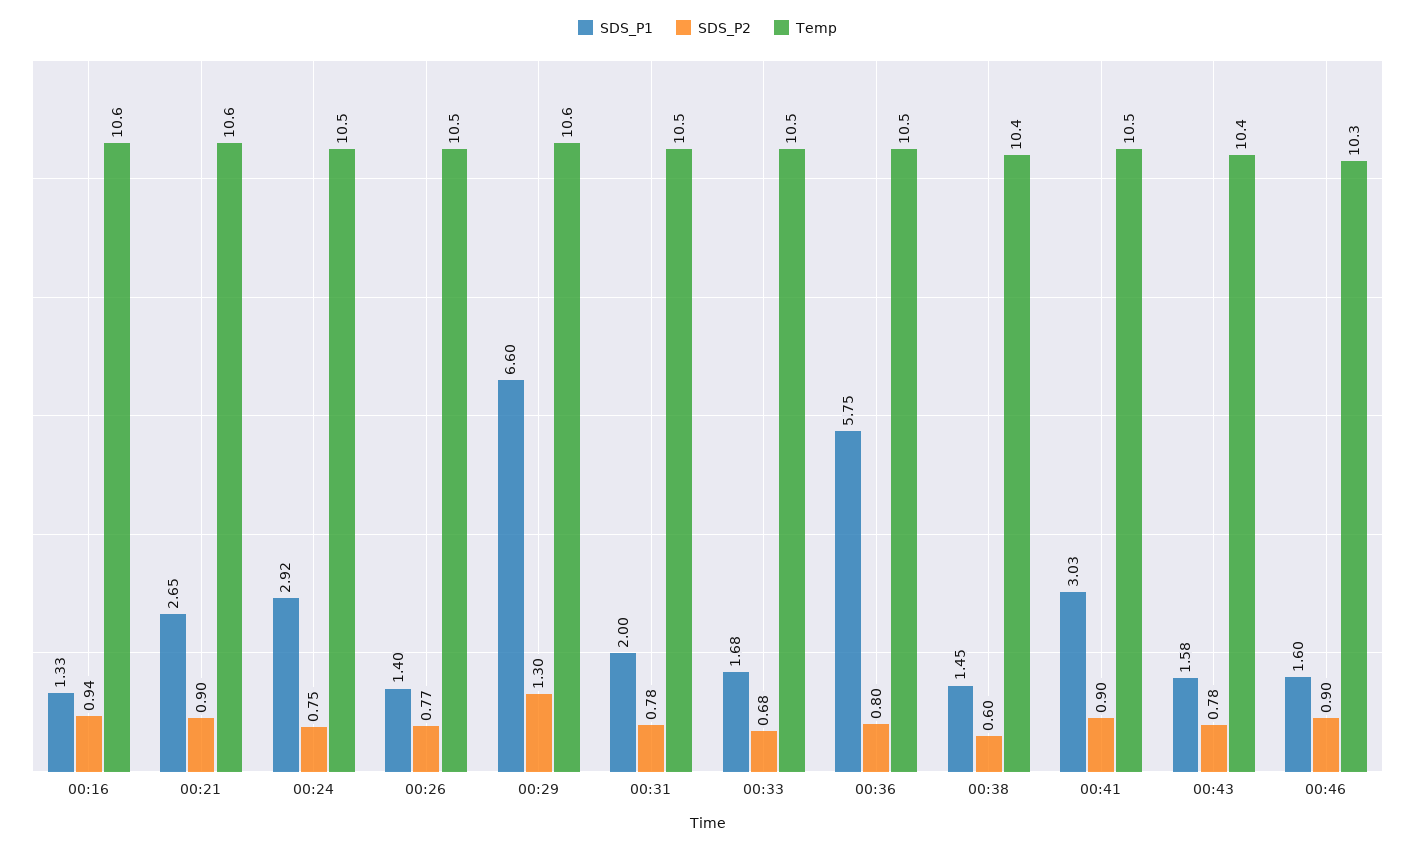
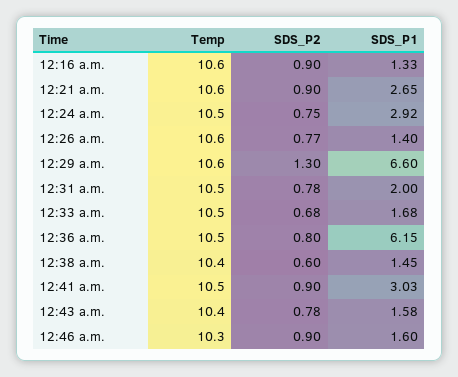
  {
    "SDS_P1": {
      "00:16": 1.33,
      "00:21": 2.65,
      "00:24": 2.92,
      "00:26": 1.4,
      "00:29": 6.6,
      "00:31": 2,
      "00:33": 1.68,
-     "00:36": 5.75,
+     "00:36": 6.15,
      "00:38": 1.45,
      "00:41": 3.03,
      "00:43": 1.58,
      "00:46": 1.6
    },
    "SDS_P2": {
-     "00:16": 0.94,
+     "00:16": 0.9,
      "00:21": 0.9,
      "00:24": 0.75,
      "00:26": 0.77,
      "00:29": 1.3,
      "00:31": 0.78,
      "00:33": 0.68,
      "00:36": 0.8,
      "00:38": 0.6,
      "00:41": 0.9,
      "00:43": 0.78,
      "00:46": 0.9
    },
    "Temp": {
      "00:16": 10.6,
      "00:21": 10.6,
      "00:24": 10.5,
-     "00:26": 10.5,
+     "00:26": 10.6,
      "00:29": 10.6,
      "00:31": 10.5,
      "00:33": 10.5,
      "00:36": 10.5,
      "00:38": 10.4,
      "00:41": 10.5,
      "00:43": 10.4,
      "00:46": 10.3
    }
  }

